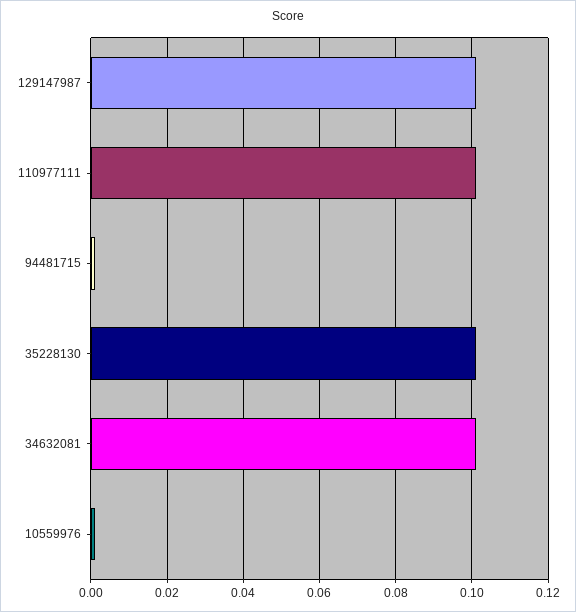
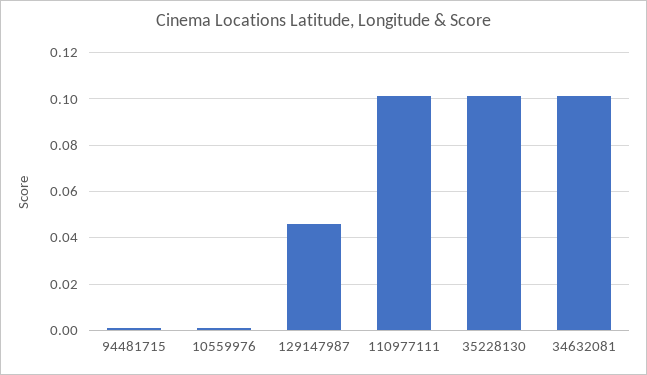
  {
-   "129147987": 0.1,
+   "129147987": 0.045,
    "110977111": 0.1,
    "94481715": 0,
    "35228130": 0.1,
    "34632081": 0.1,
    "10559976": 0
  }

